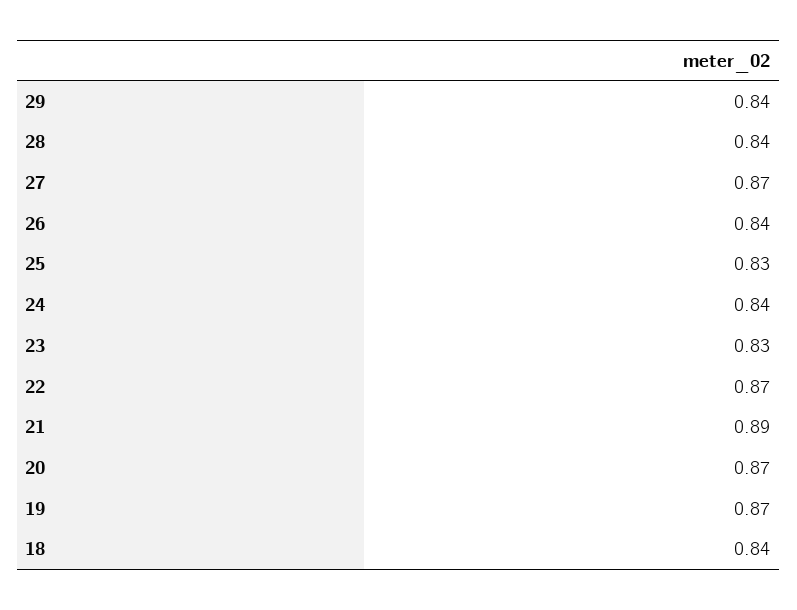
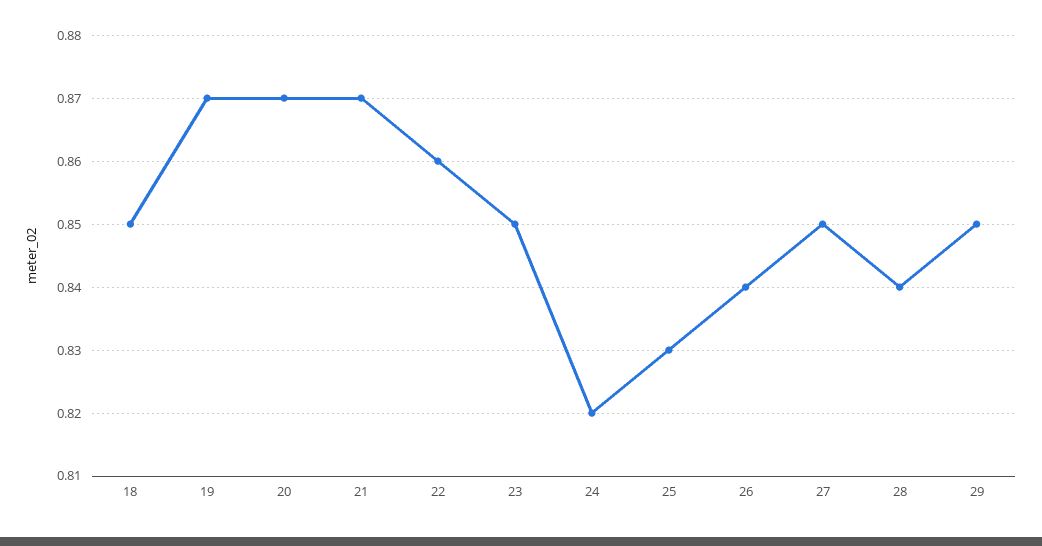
  {
-   "29": 0.84,
+   "29": 0.85,
    "28": 0.84,
-   "27": 0.87,
+   "27": 0.85,
    "26": 0.84,
    "25": 0.83,
-   "24": 0.84,
+   "24": 0.82,
-   "23": 0.83,
+   "23": 0.85,
-   "22": 0.87,
+   "22": 0.86,
-   "21": 0.89,
+   "21": 0.87,
    "20": 0.87,
    "19": 0.87,
-   "18": 0.84
+   "18": 0.85
  }

